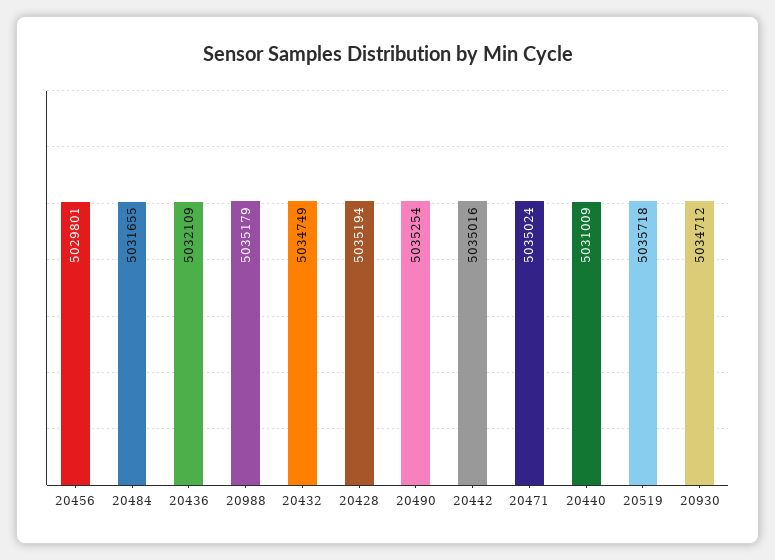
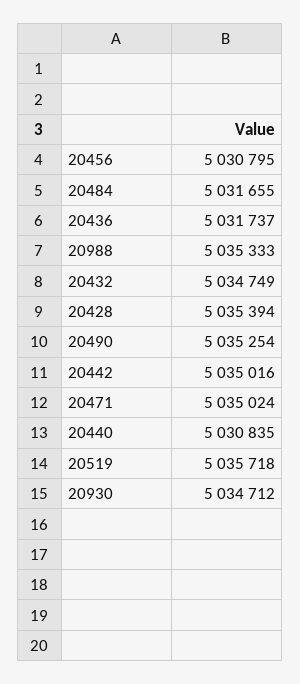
  {
-   "20456": 5029801,
+   "20456": 5030795,
    "20484": 5031655,
-   "20436": 5032109,
+   "20436": 5031737,
-   "20988": 5035179,
+   "20988": 5035333,
    "20432": 5034749,
-   "20428": 5035194,
+   "20428": 5035394,
    "20490": 5035254,
    "20442": 5035016,
    "20471": 5035024,
-   "20440": 5031009,
+   "20440": 5030835,
    "20519": 5035718,
    "20930": 5034712
  }

